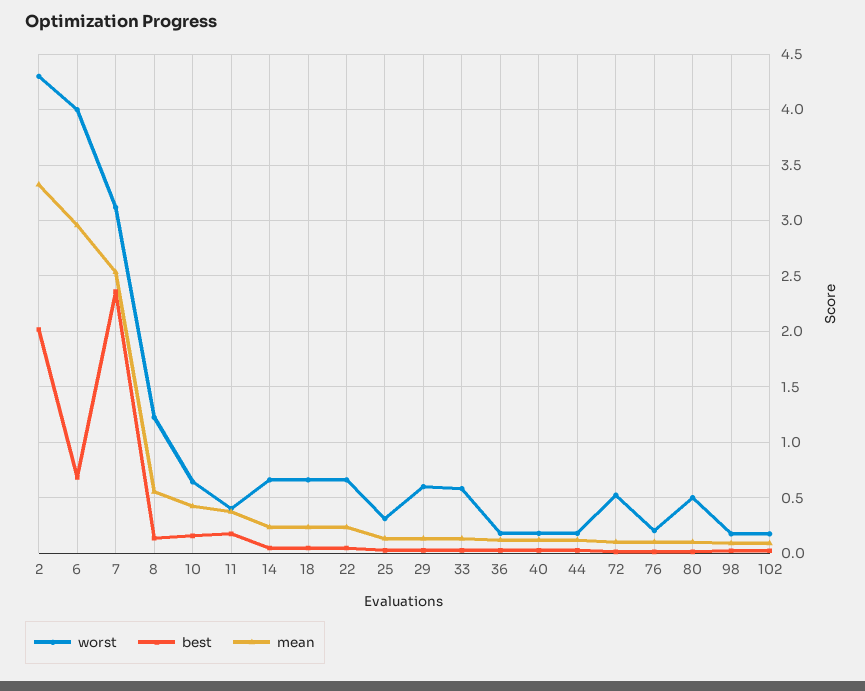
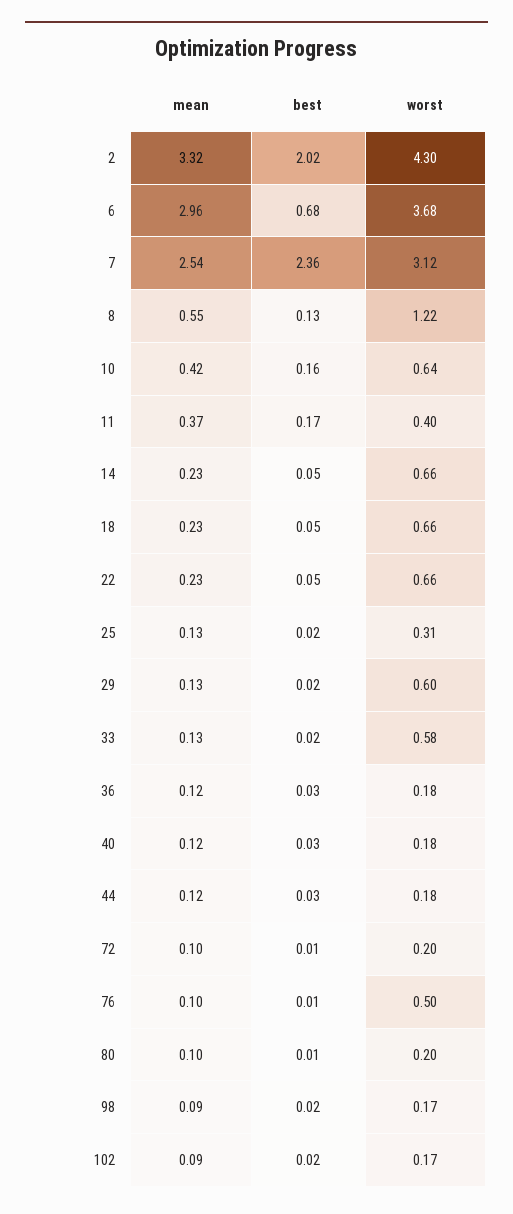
  {
    "worst": {
      "2": 4.3,
-     "6": 4,
+     "6": 3.68,
      "7": 3.12,
      "8": 1.22,
      "10": 0.64,
      "11": 0.4,
      "14": 0.66,
      "18": 0.66,
      "22": 0.66,
      "25": 0.31,
      "29": 0.6,
      "33": 0.58,
      "36": 0.18,
      "40": 0.18,
      "44": 0.18,
-     "72": 0.5,
+     "72": 0.2,
-     "76": 0.2,
+     "76": 0.5,
-     "80": 0.5,
+     "80": 0.2,
      "98": 0.17,
      "102": 0.17
    },
    "best": {
      "2": 2.02,
      "6": 0.68,
      "7": 2.36,
      "8": 0.13,
      "10": 0.16,
      "11": 0.17,
      "14": 0.05,
      "18": 0.05,
      "22": 0.05,
      "25": 0.02,
      "29": 0.02,
      "33": 0.02,
      "36": 0.03,
      "40": 0.03,
      "44": 0.03,
      "72": 0.01,
      "76": 0.01,
      "80": 0.01,
      "98": 0.02,
      "102": 0.02
    },
    "mean": {
      "2": 3.32,
      "6": 2.96,
      "7": 2.54,
      "8": 0.55,
      "10": 0.42,
      "11": 0.37,
      "14": 0.23,
      "18": 0.23,
      "22": 0.23,
      "25": 0.13,
      "29": 0.13,
      "33": 0.13,
      "36": 0.12,
      "40": 0.12,
      "44": 0.12,
      "72": 0.1,
      "76": 0.1,
      "80": 0.1,
      "98": 0.09,
      "102": 0.09
    }
  }

